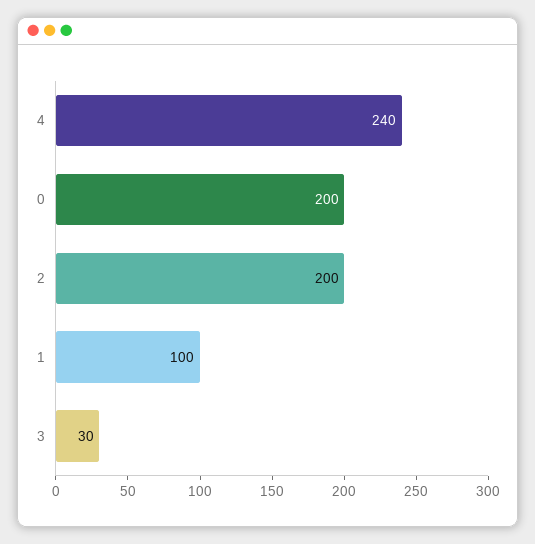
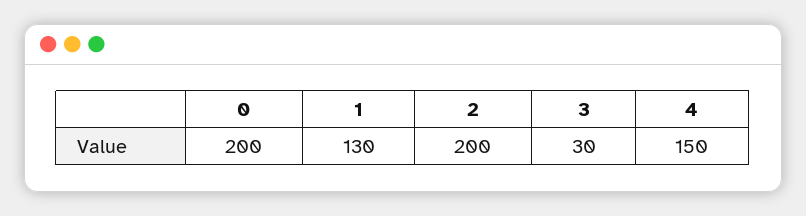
  {
-   "4": 240,
+   "4": 150,
    "0": 200,
    "2": 200,
-   "1": 100,
+   "1": 130,
    "3": 30
  }

